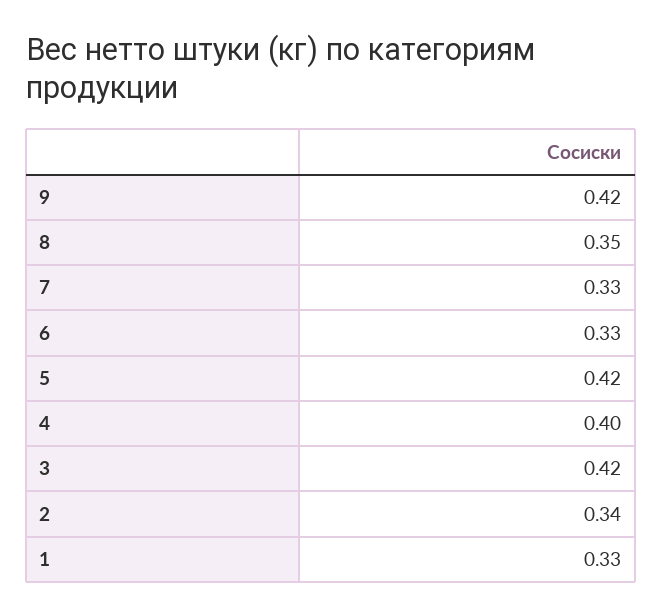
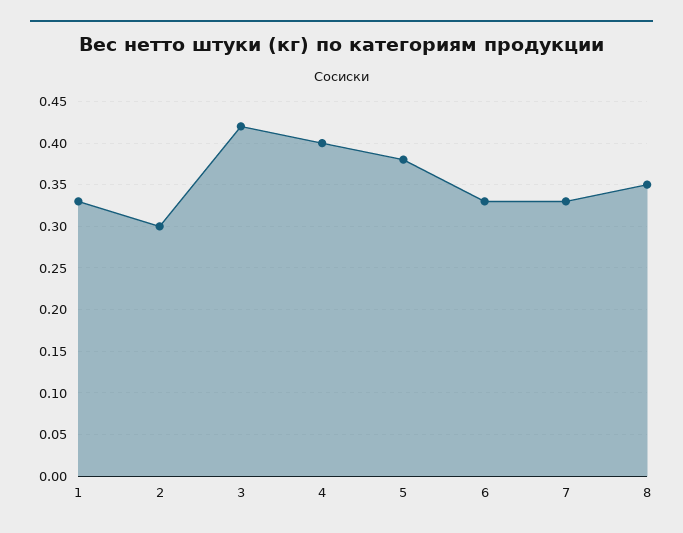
  {
-   "9": 0.42,
    "8": 0.35,
    "7": 0.33,
    "6": 0.33,
-   "5": 0.42,
+   "5": 0.38,
    "4": 0.4,
    "3": 0.42,
-   "2": 0.34,
+   "2": 0.3,
    "1": 0.33
  }

